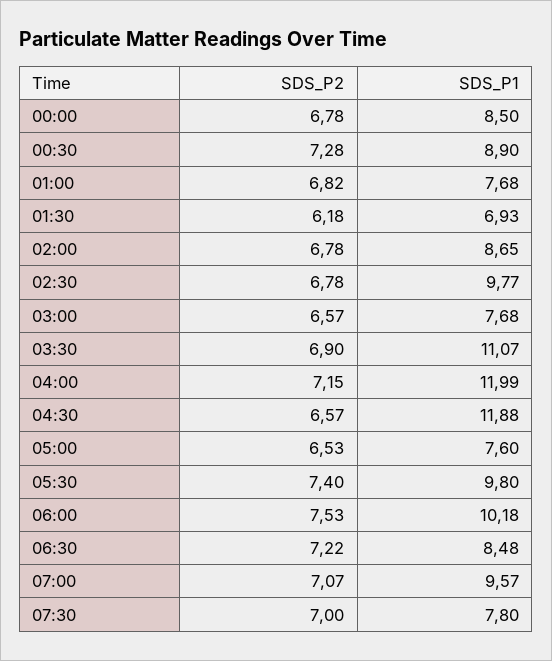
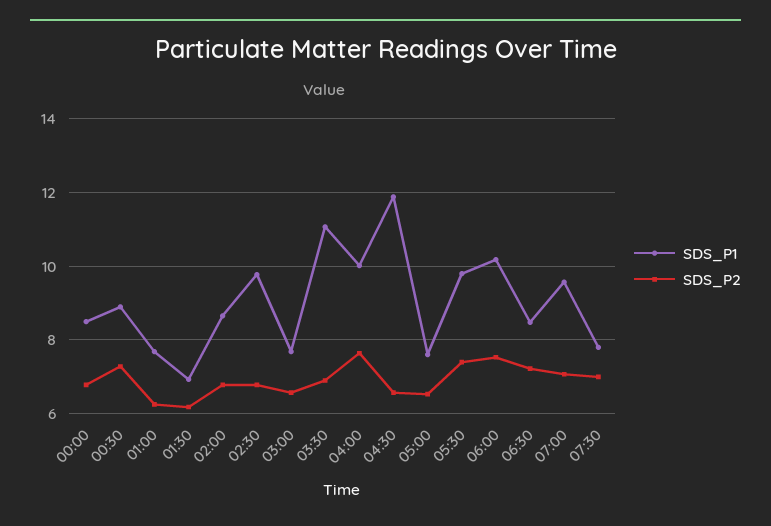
  {
    "SDS_P2": {
      "00:00": 6.78,
      "00:30": 7.28,
-     "01:00": 6.82,
+     "01:00": 6.2,
      "01:30": 6.18,
      "02:00": 6.78,
      "02:30": 6.78,
      "03:00": 6.57,
      "03:30": 6.9,
-     "04:00": 7.15,
+     "04:00": 7.6,
      "04:30": 6.57,
      "05:00": 6.53,
      "05:30": 7.4,
      "06:00": 7.53,
      "06:30": 7.22,
      "07:00": 7.07,
      "07:30": 7
    },
    "SDS_P1": {
      "00:00": 8.5,
      "00:30": 8.9,
      "01:00": 7.68,
      "01:30": 6.93,
      "02:00": 8.65,
      "02:30": 9.77,
      "03:00": 7.68,
      "03:30": 11.07,
-     "04:00": 11.99,
+     "04:00": 10,
      "04:30": 11.88,
      "05:00": 7.6,
      "05:30": 9.8,
      "06:00": 10.18,
      "06:30": 8.48,
      "07:00": 9.57,
      "07:30": 7.8
    }
  }

